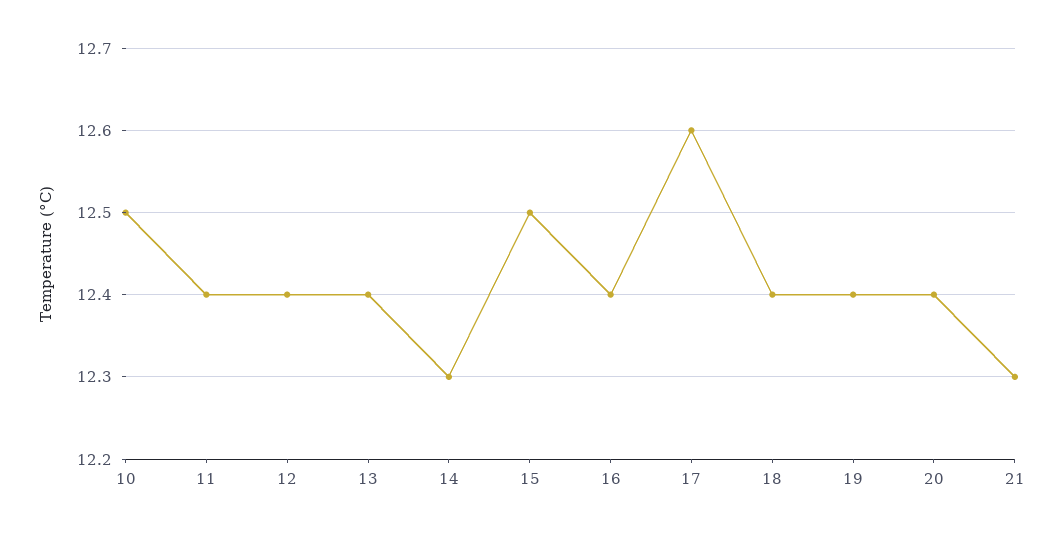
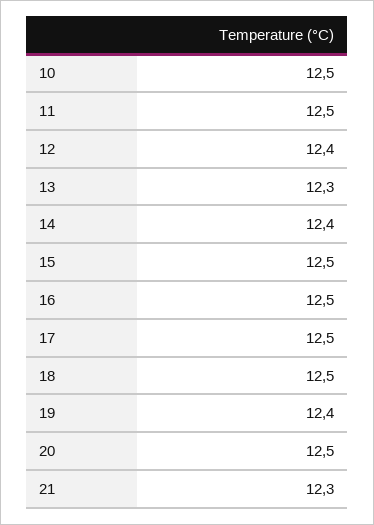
  {
    "10": 12.5,
-   "11": 12.4,
+   "11": 12.5,
    "12": 12.4,
-   "13": 12.4,
+   "13": 12.3,
-   "14": 12.3,
+   "14": 12.4,
    "15": 12.5,
-   "16": 12.4,
+   "16": 12.5,
-   "17": 12.6,
+   "17": 12.5,
-   "18": 12.4,
+   "18": 12.5,
    "19": 12.4,
-   "20": 12.4,
+   "20": 12.5,
    "21": 12.3
  }

